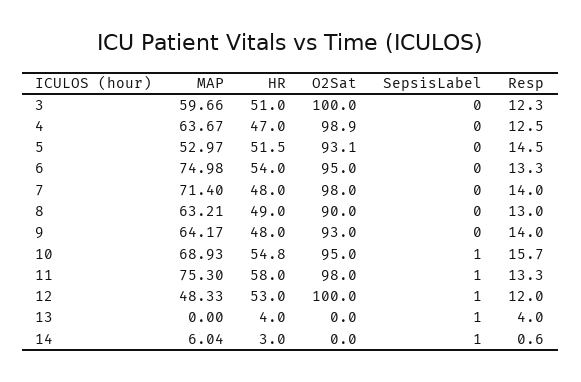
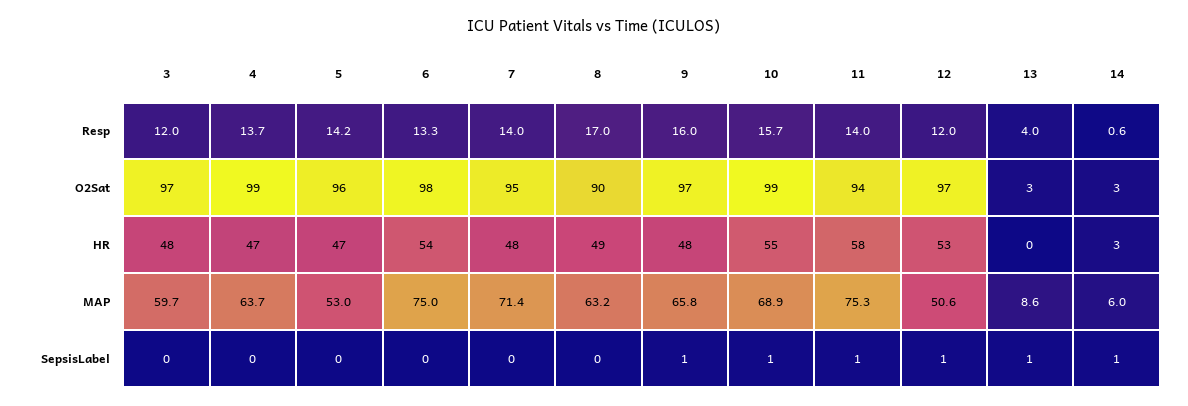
  {
    "MAP": {
      "3": 59.66,
      "4": 63.67,
      "5": 52.97,
      "6": 74.98,
      "7": 71.4,
      "8": 63.21,
-     "9": 64.17,
+     "9": 65.8,
      "10": 68.93,
      "11": 75.3,
-     "12": 48.33,
+     "12": 50.6,
-     "13": 0,
+     "13": 8.6,
      "14": 6.04
    },
    "HR": {
-     "3": 51,
+     "3": 48,
      "4": 47,
-     "5": 51.5,
+     "5": 47,
      "6": 54,
      "7": 48,
      "8": 49,
      "9": 48,
      "10": 54.8,
      "11": 58,
      "12": 53,
-     "13": 4,
+     "13": 0,
      "14": 3
    },
    "O2Sat": {
-     "3": 100,
+     "3": 97,
      "4": 98.9,
-     "5": 93.1,
+     "5": 96,
-     "6": 95,
+     "6": 98,
-     "7": 98,
+     "7": 95,
      "8": 90,
-     "9": 93,
+     "9": 97,
-     "10": 95,
+     "10": 99,
-     "11": 98,
+     "11": 94,
-     "12": 100,
+     "12": 97,
-     "13": 0,
+     "13": 3,
-     "14": 0
+     "14": 3
    },
    "SepsisLabel": {
      "3": 0,
      "4": 0,
      "5": 0,
      "6": 0,
      "7": 0,
      "8": 0,
-     "9": 0,
+     "9": 1,
      "10": 1,
      "11": 1,
      "12": 1,
      "13": 1,
      "14": 1
    },
    "Resp": {
-     "3": 12.3,
+     "3": 12,
-     "4": 12.5,
+     "4": 13.7,
-     "5": 14.5,
+     "5": 14.2,
      "6": 13.3,
      "7": 14,
-     "8": 13,
+     "8": 17,
-     "9": 14,
+     "9": 16,
      "10": 15.7,
-     "11": 13.3,
+     "11": 14,
      "12": 12,
      "13": 4,
      "14": 0.6
    }
  }

